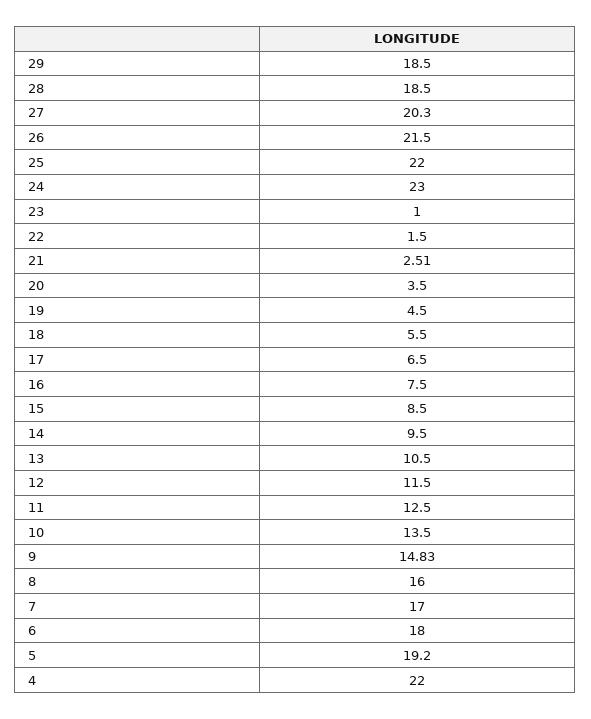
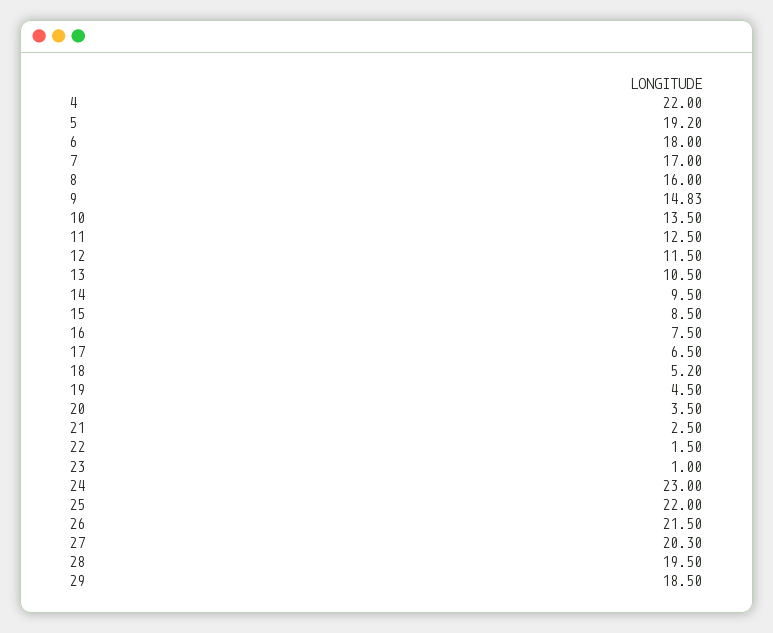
  {
    "29": 18.5,
-   "28": 18.5,
+   "28": 19.5,
    "27": 20.3,
    "26": 21.5,
    "25": 22,
    "24": 23,
    "23": 1,
    "22": 1.5,
-   "21": 2.51,
+   "21": 2.5,
    "20": 3.5,
    "19": 4.5,
-   "18": 5.5,
+   "18": 5.2,
    "17": 6.5,
    "16": 7.5,
    "15": 8.5,
    "14": 9.5,
    "13": 10.5,
    "12": 11.5,
    "11": 12.5,
    "10": 13.5,
    "9": 14.83,
    "8": 16,
    "7": 17,
    "6": 18,
    "5": 19.2,
    "4": 22
  }

